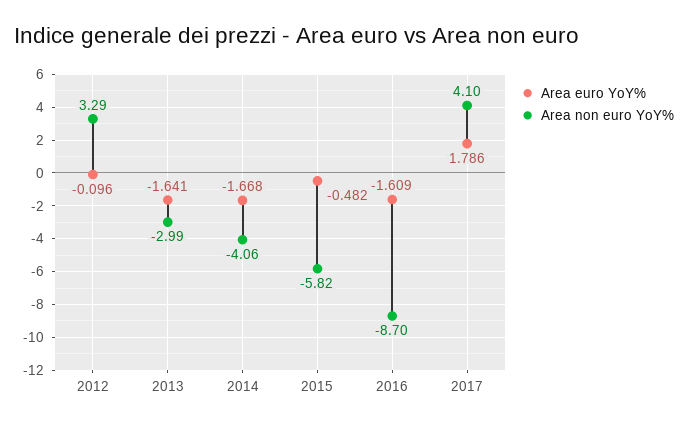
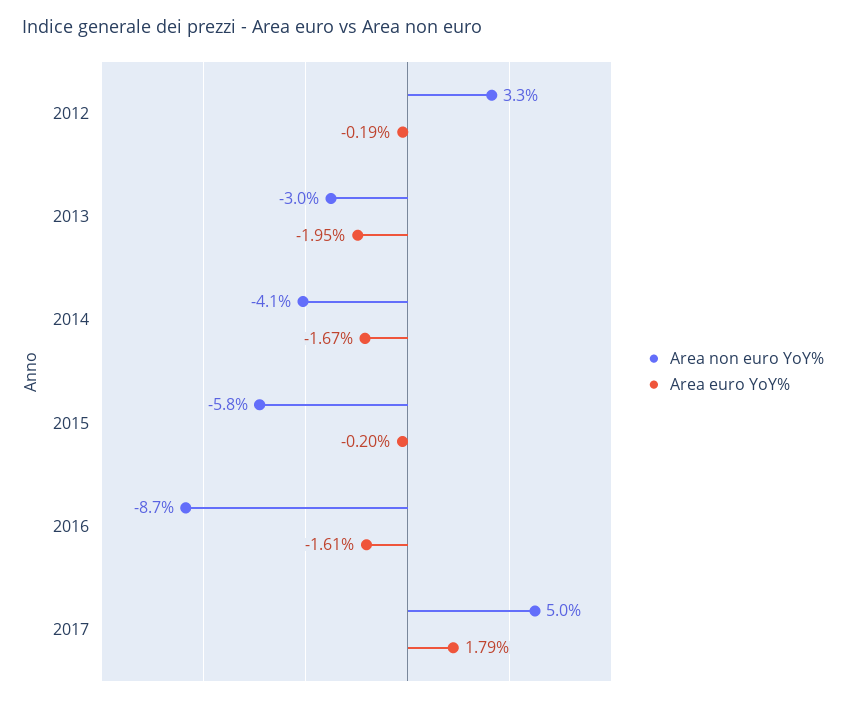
  {
    "Area euro YoY%": {
-     "2012": -0.096,
+     "2012": -0.19,
-     "2013": -1.641,
+     "2013": -1.95,
      "2014": -1.668,
-     "2015": -0.482,
+     "2015": -0.2,
      "2016": -1.609,
      "2017": 1.786
    },
    "Area non euro YoY%": {
      "2012": 3.29,
      "2013": -2.99,
      "2014": -4.06,
      "2015": -5.82,
      "2016": -8.7,
-     "2017": 4.1
+     "2017": 5
    }
  }

